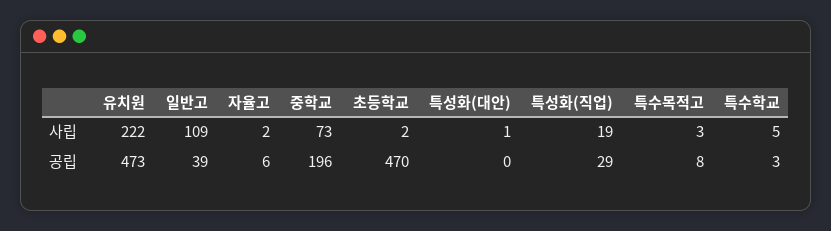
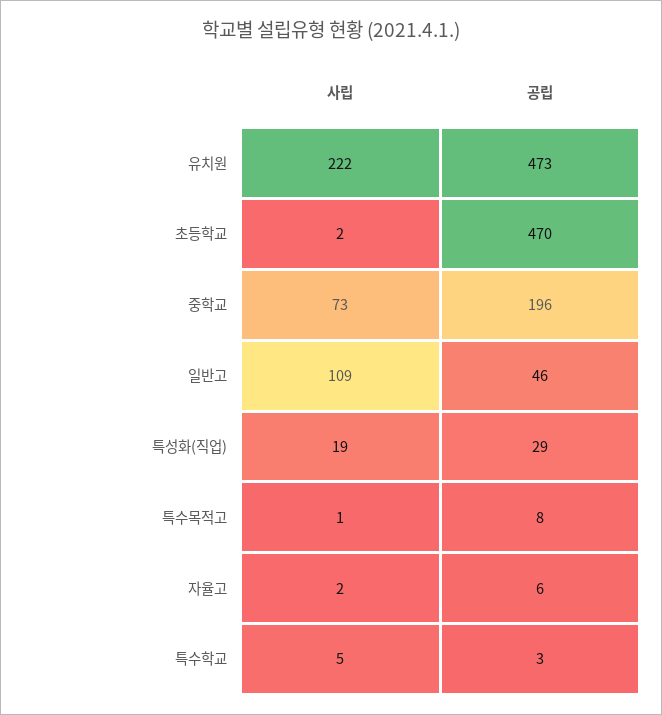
  {
    "유치원": {
      "사립": 222,
      "공립": 473
    },
    "일반고": {
      "사립": 109,
-     "공립": 39
+     "공립": 46
    },
    "자율고": {
      "사립": 2,
      "공립": 6
    },
    "중학교": {
      "사립": 73,
      "공립": 196
    },
    "초등학교": {
      "사립": 2,
      "공립": 470
    },
-   "특성화(대안)": {
-     "사립": 1,
-     "공립": 0
-   },
    "특성화(직업)": {
      "사립": 19,
      "공립": 29
    },
    "특수목적고": {
-     "사립": 3,
+     "사립": 1,
      "공립": 8
    },
    "특수학교": {
      "사립": 5,
      "공립": 3
    }
  }

